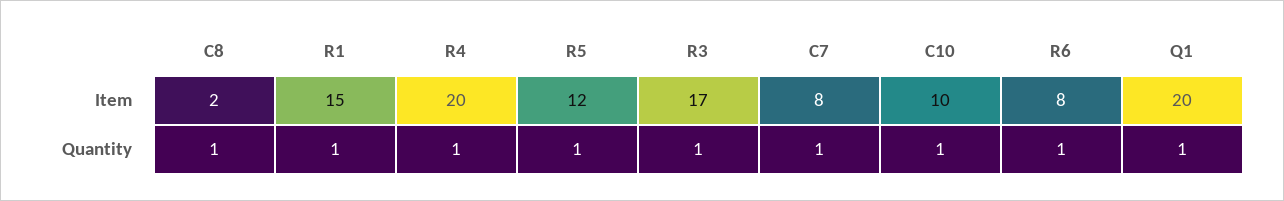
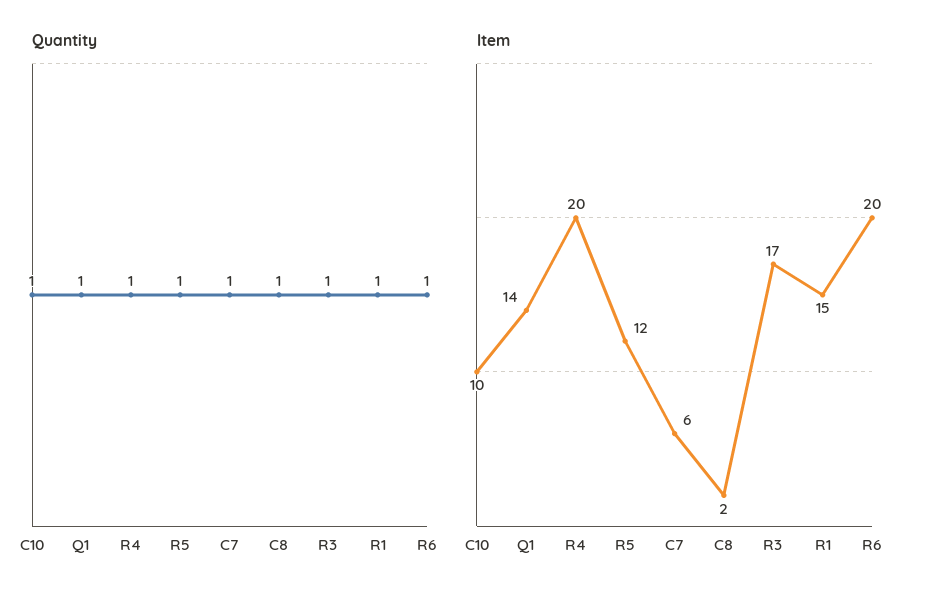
  {
    "Item": {
      "C8": 2,
      "R1": 15,
      "R4": 20,
      "R5": 12,
      "R3": 17,
-     "C7": 8,
+     "C7": 6,
      "C10": 10,
-     "R6": 8,
+     "R6": 20,
-     "Q1": 20
+     "Q1": 14
    },
    "Quantity": {
      "C8": 1,
      "R1": 1,
      "R4": 1,
      "R5": 1,
      "R3": 1,
      "C7": 1,
      "C10": 1,
      "R6": 1,
      "Q1": 1
    }
  }

